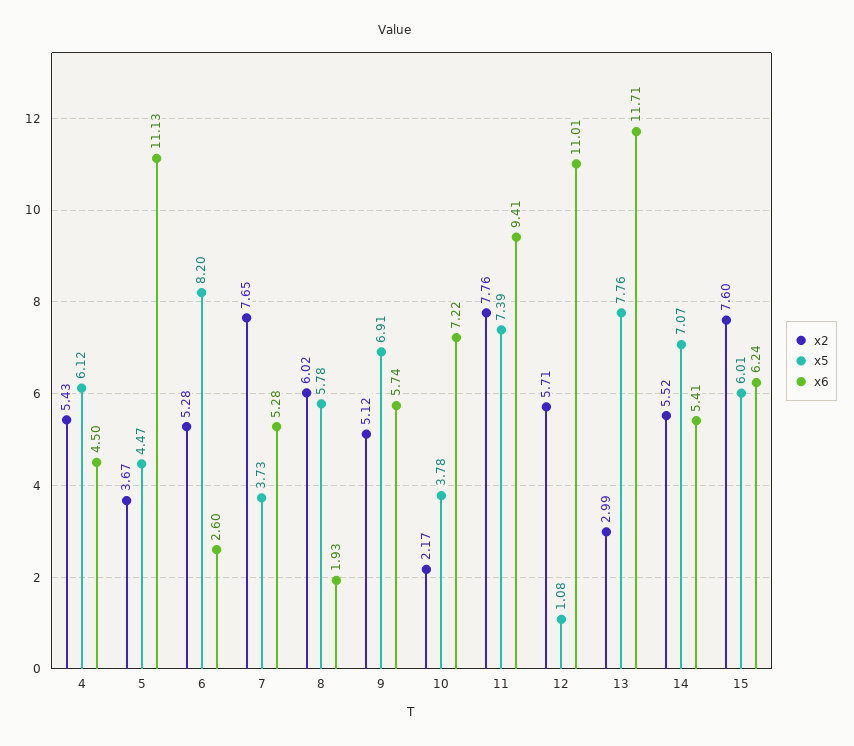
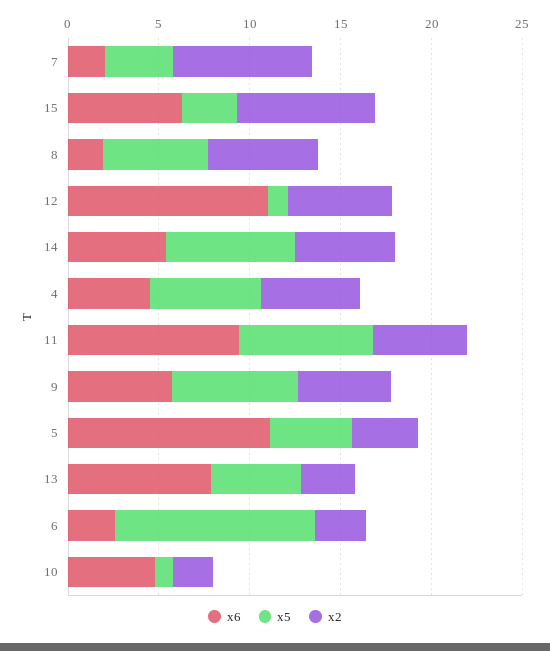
  {
    "x2": {
      "4": 5.43,
      "5": 3.67,
-     "6": 5.28,
+     "6": 3,
      "7": 7.65,
      "8": 6.02,
      "9": 5.12,
      "10": 2.17,
-     "11": 7.76,
+     "11": 5,
      "12": 5.71,
      "13": 2.99,
      "14": 5.52,
      "15": 7.6
    },
    "x5": {
      "4": 6.12,
      "5": 4.47,
-     "6": 8.2,
+     "6": 11,
      "7": 3.73,
      "8": 5.78,
      "9": 6.91,
-     "10": 3.78,
+     "10": 1,
      "11": 7.39,
      "12": 1.08,
-     "13": 7.76,
+     "13": 5,
      "14": 7.07,
-     "15": 6.01
+     "15": 3
    },
    "x6": {
      "4": 4.5,
      "5": 11.13,
      "6": 2.6,
-     "7": 5.28,
+     "7": 2,
      "8": 1.93,
      "9": 5.74,
-     "10": 7.22,
+     "10": 5,
      "11": 9.41,
      "12": 11.01,
-     "13": 11.71,
+     "13": 8,
      "14": 5.41,
      "15": 6.24
    }
  }

